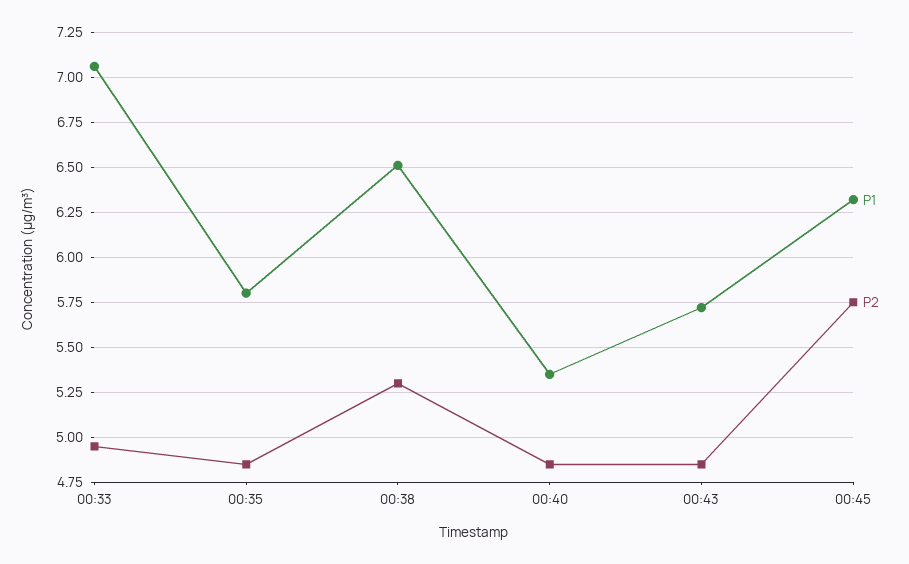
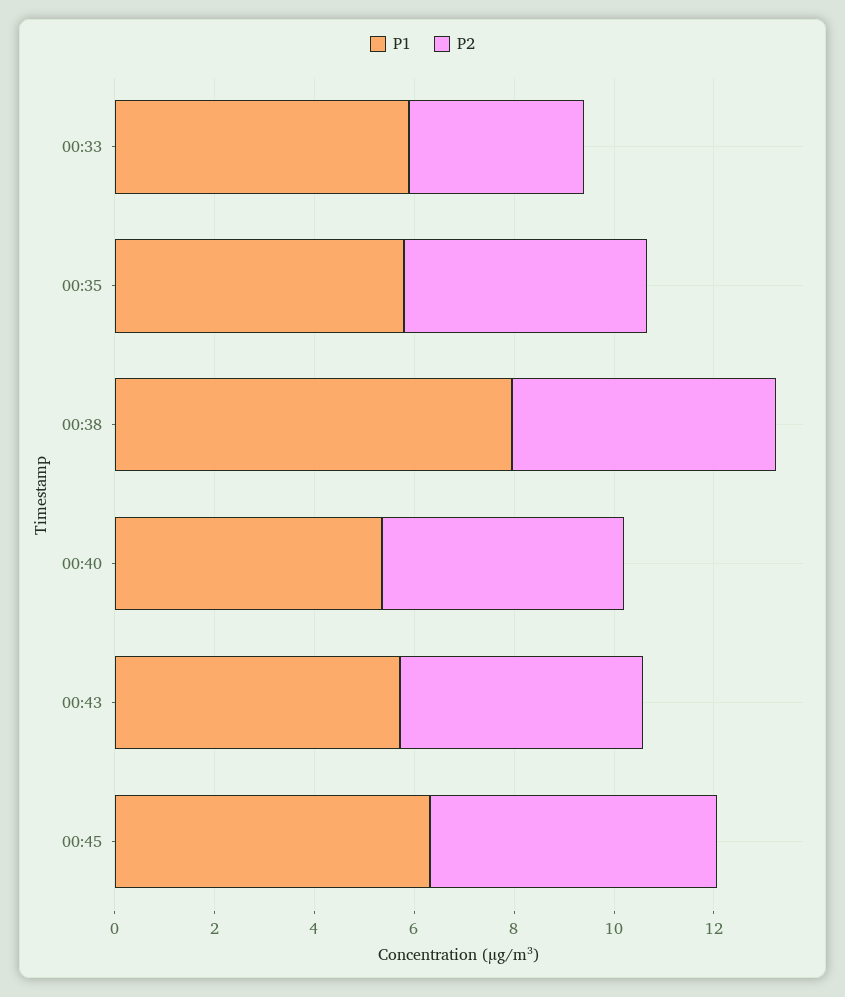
  {
    "P1": {
-     "00:33": 7.05,
+     "00:33": 6,
      "00:35": 5.8,
-     "00:38": 6.5,
+     "00:38": 8,
      "00:40": 5.35,
      "00:43": 5.7,
      "00:45": 6.3
    },
    "P2": {
-     "00:33": 4.95,
+     "00:33": 3.5,
      "00:35": 4.85,
      "00:38": 5.3,
      "00:40": 4.85,
      "00:43": 4.85,
      "00:45": 5.75
    }
  }

